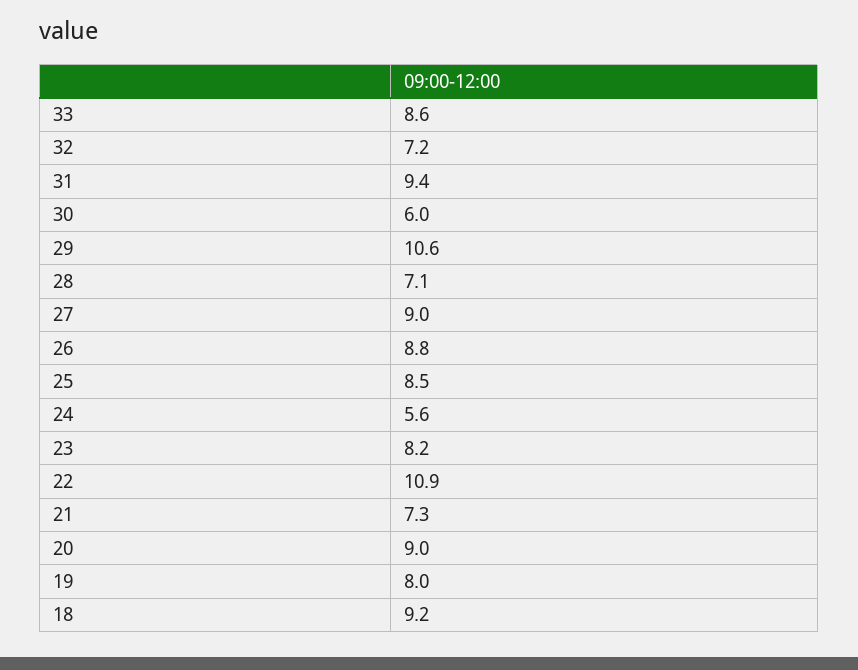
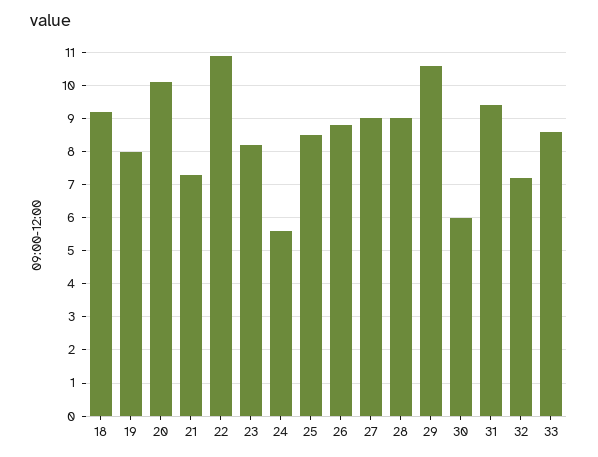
  {
    "33": 8.6,
    "32": 7.2,
    "31": 9.4,
    "30": 6,
    "29": 10.6,
-   "28": 7.1,
+   "28": 9,
    "27": 9,
    "26": 8.8,
    "25": 8.5,
    "24": 5.6,
    "23": 8.2,
    "22": 10.9,
    "21": 7.3,
-   "20": 9,
+   "20": 10,
    "19": 8,
    "18": 9.2
  }

